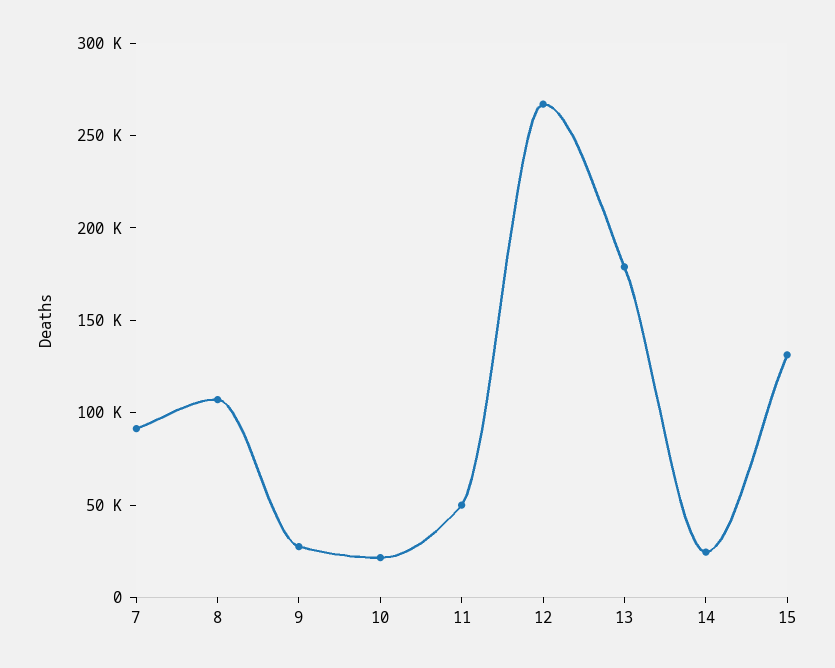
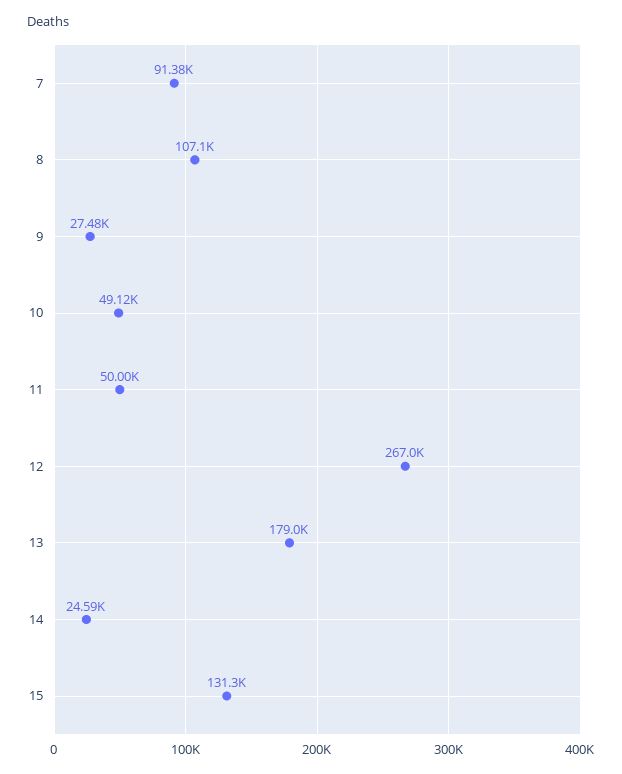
  {
    "7": 91380,
    "8": 107100,
    "9": 27480,
-   "10": 20000,
+   "10": 49120,
    "11": 50000,
    "12": 267000,
    "13": 179000,
    "14": 24590,
    "15": 131300
  }

